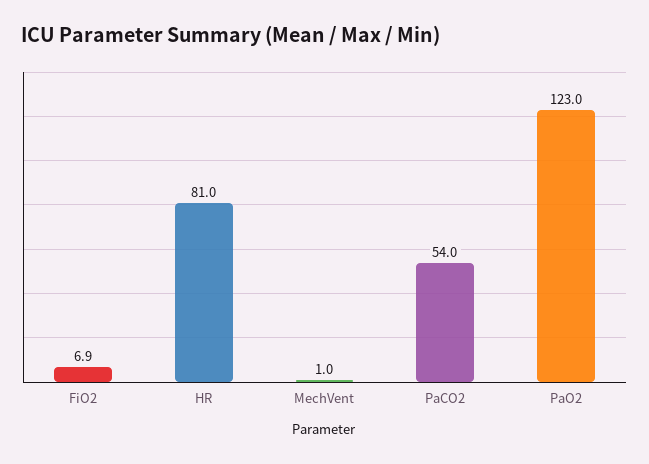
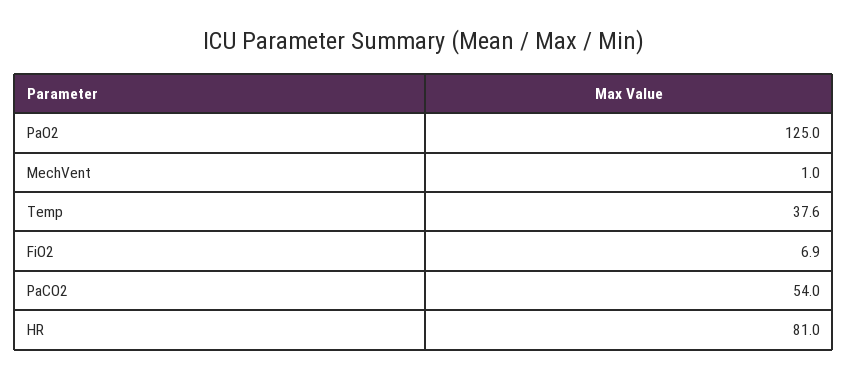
  {
    "FiO2": 6.9,
    "HR": 81,
    "MechVent": 1,
    "PaCO2": 54,
-   "PaO2": 123
+   "PaO2": 125,
+   "Temp": 37.6
  }

